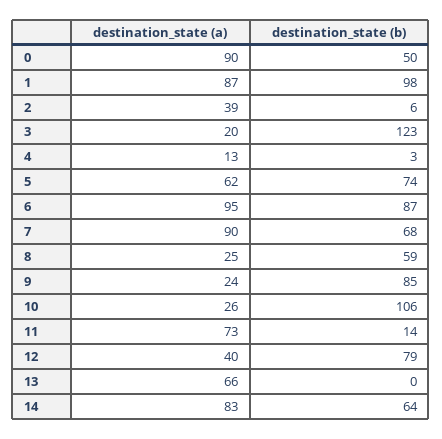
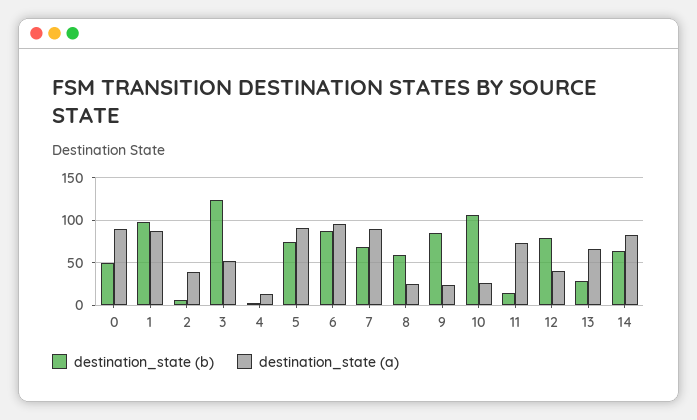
  {
    "destination_state (a)": {
      "0": 90,
      "1": 87,
      "2": 39,
-     "3": 20,
+     "3": 50,
      "4": 13,
-     "5": 62,
+     "5": 90,
      "6": 95,
      "7": 90,
      "8": 25,
      "9": 24,
      "10": 26,
      "11": 73,
      "12": 40,
      "13": 66,
      "14": 83
    },
    "destination_state (b)": {
      "0": 50,
      "1": 98,
      "2": 6,
      "3": 123,
      "4": 3,
      "5": 74,
      "6": 87,
      "7": 68,
      "8": 59,
      "9": 85,
      "10": 106,
      "11": 14,
      "12": 79,
-     "13": 0,
+     "13": 30,
      "14": 64
    }
  }

